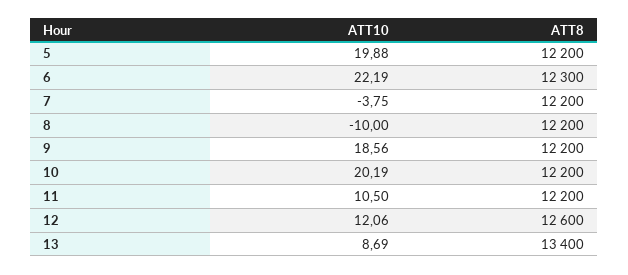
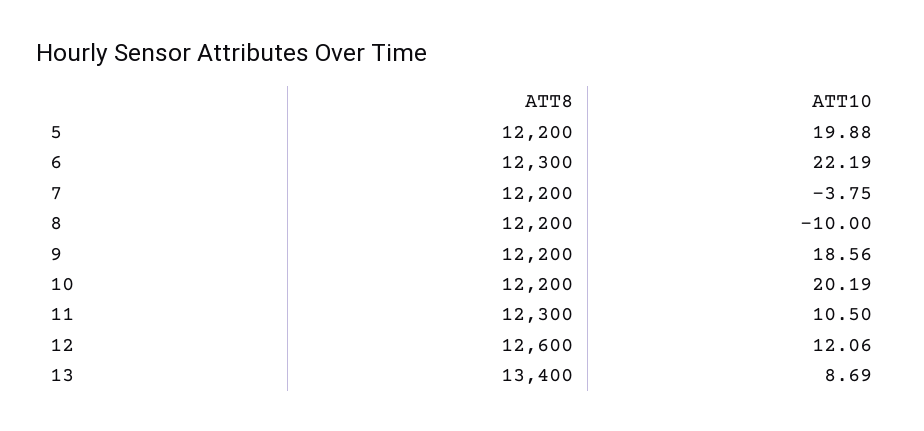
  {
    "ATT10": {
      "5": 19.88,
      "6": 22.19,
      "7": -3.75,
      "8": -10,
      "9": 18.56,
      "10": 20.19,
      "11": 10.5,
      "12": 12.06,
      "13": 8.69
    },
    "ATT8": {
      "5": 12200,
      "6": 12300,
      "7": 12200,
      "8": 12200,
      "9": 12200,
      "10": 12200,
-     "11": 12200,
+     "11": 12300,
      "12": 12600,
      "13": 13400
    }
  }

